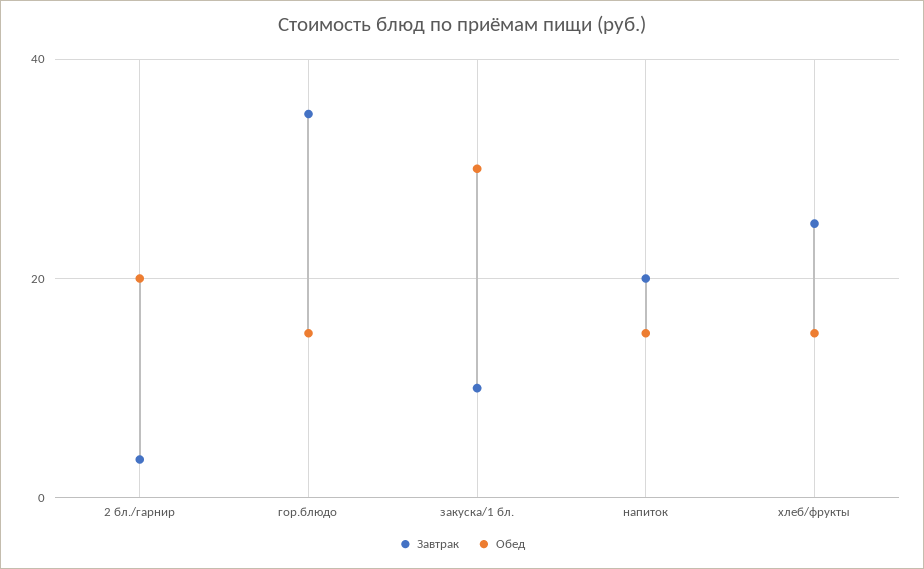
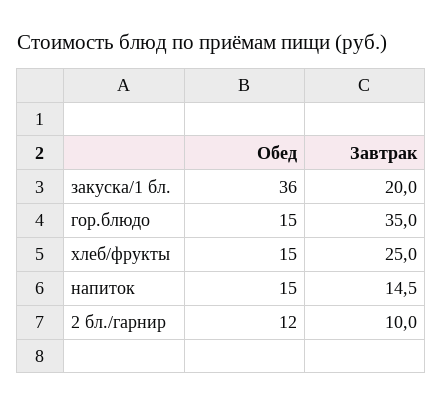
  {
    "Завтрак": {
-     "2 бл./гарнир": 4,
+     "2 бл./гарнир": 10,
      "гор.блюдо": 35,
-     "закуска/1 бл.": 10,
+     "закуска/1 бл.": 20,
-     "напиток": 20,
+     "напиток": 14.5,
      "хлеб/фрукты": 25
    },
    "Обед": {
-     "2 бл./гарнир": 20,
+     "2 бл./гарнир": 12,
      "гор.блюдо": 15,
-     "закуска/1 бл.": 30,
+     "закуска/1 бл.": 36,
      "напиток": 15,
      "хлеб/фрукты": 15
    }
  }

